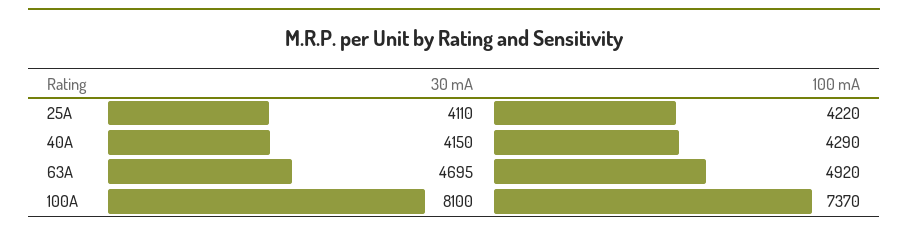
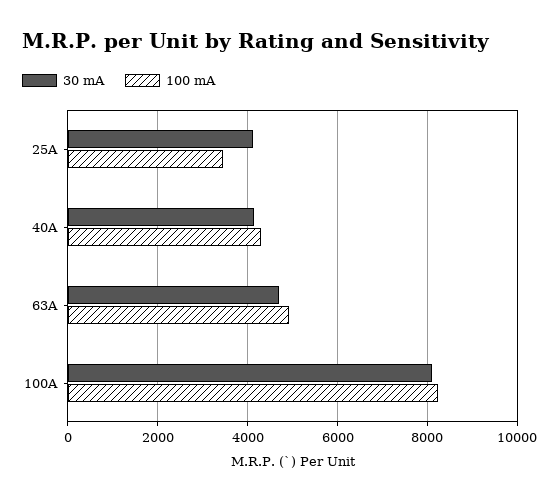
  {
    "30 mA": {
      "25A": 4110,
      "40A": 4150,
      "63A": 4695,
      "100A": 8100
    },
    "100 mA": {
-     "25A": 4220,
+     "25A": 3400,
      "40A": 4290,
      "63A": 4920,
-     "100A": 7370
+     "100A": 8200
    }
  }

